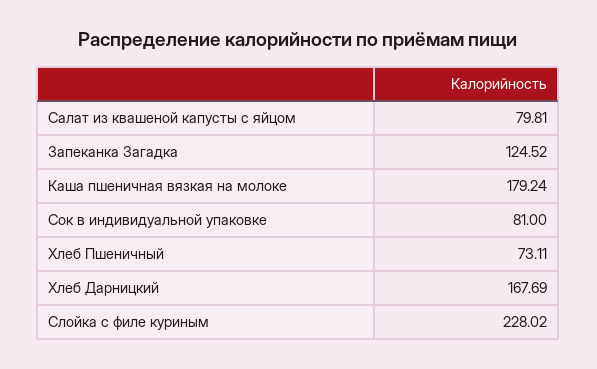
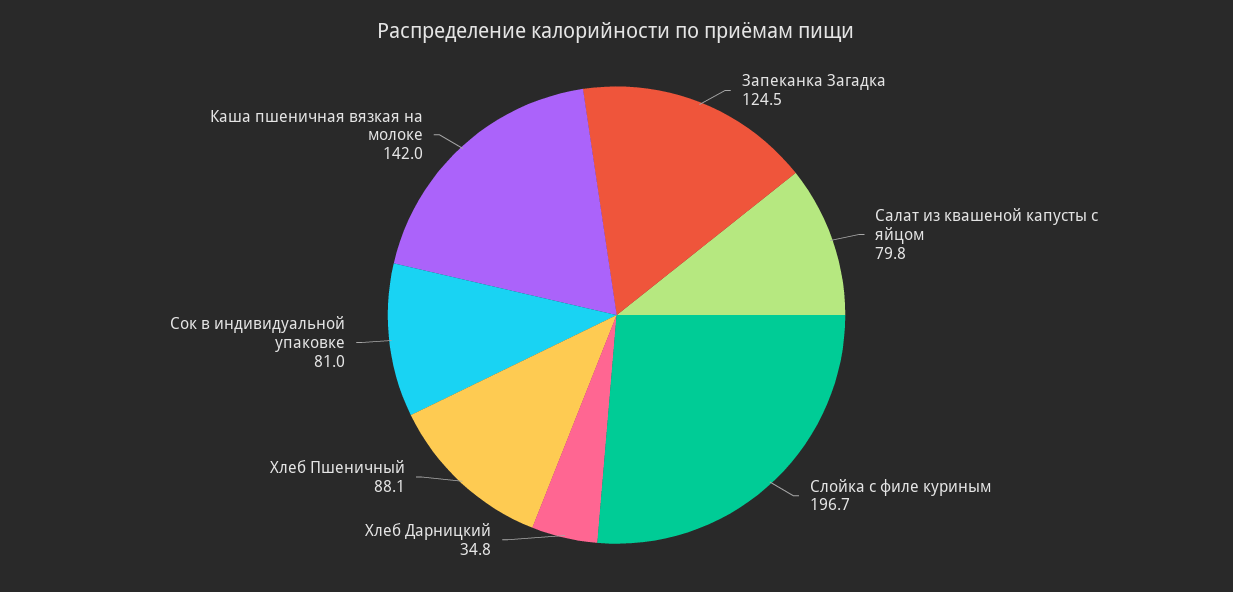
  {
    "Салат из квашеной капусты с яйцом": 79.81,
    "Запеканка Загадка": 124.52,
-   "Каша пшеничная вязкая на молоке": 179.24,
+   "Каша пшеничная вязкая на молоке": 142,
    "Сок в индивидуальной упаковке": 81,
-   "Хлеб Пшеничный": 73.11,
+   "Хлеб Пшеничный": 88.1,
-   "Хлеб Дарницкий": 167.69,
+   "Хлеб Дарницкий": 34.8,
-   "Слойка с филе куриным": 228.02
+   "Слойка с филе куриным": 196.7
  }

